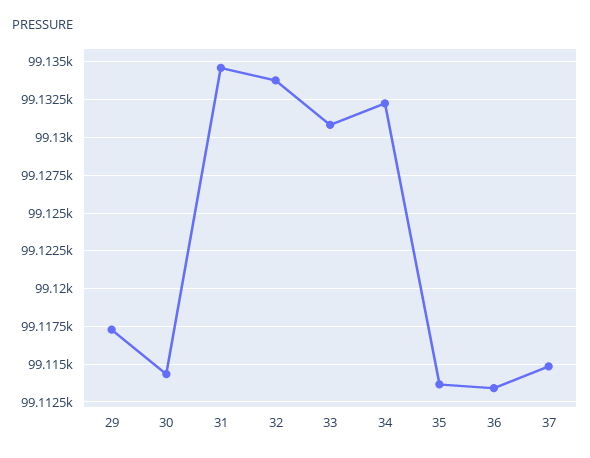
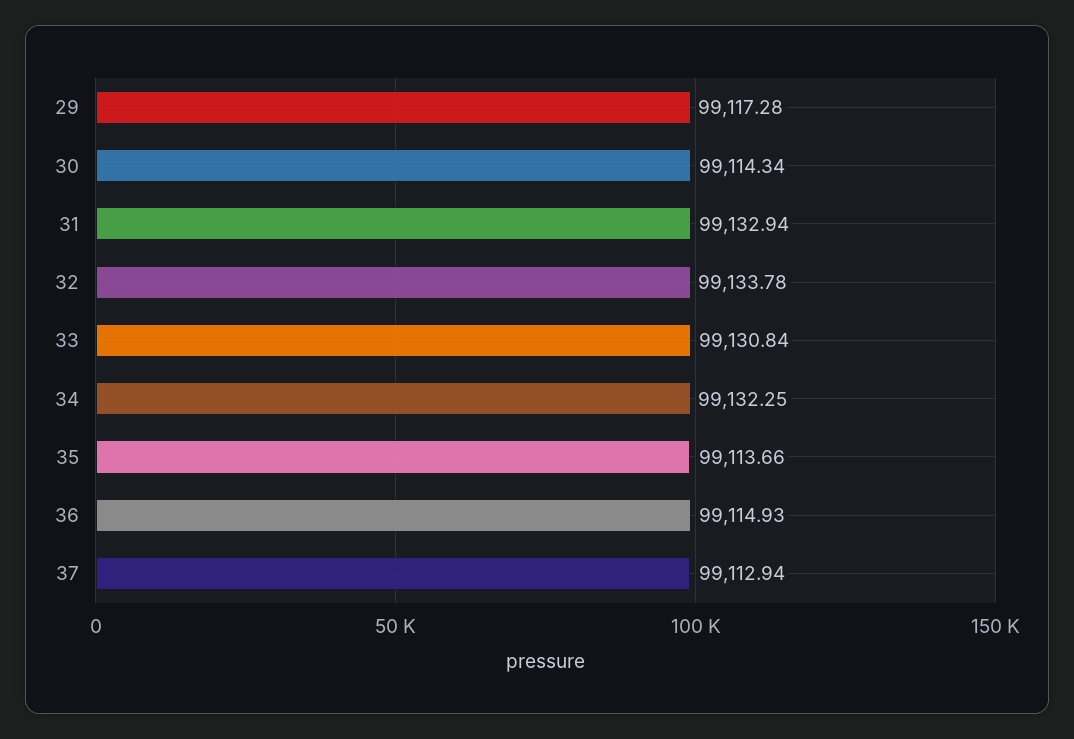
  {
    "29": 99117.28,
    "30": 99114.34,
-   "31": 99134.5,
+   "31": 99132.94,
    "32": 99133.78,
    "33": 99130.84,
    "34": 99132.25,
    "35": 99113.66,
-   "36": 99113.5,
+   "36": 99114.93,
-   "37": 99115
+   "37": 99112.94
  }

